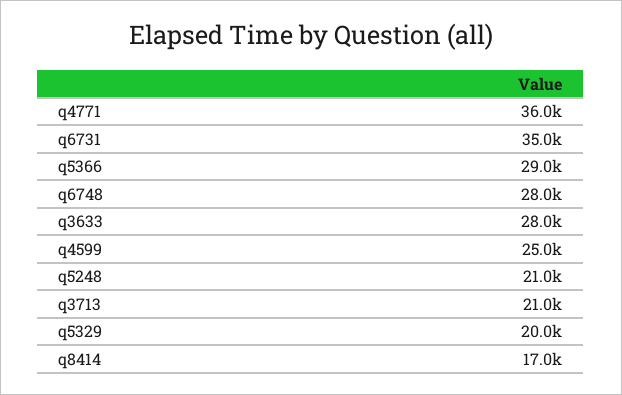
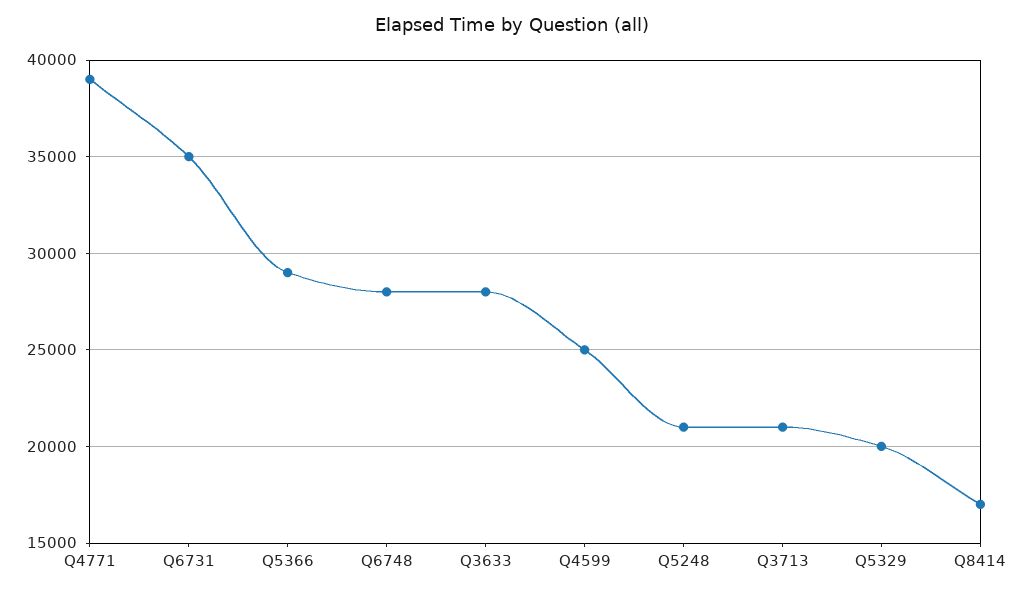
  {
-   "q4771": 36000,
+   "q4771": 39000,
    "q6731": 35000,
    "q5366": 29000,
    "q6748": 28000,
    "q3633": 28000,
    "q4599": 25000,
    "q5248": 21000,
    "q3713": 21000,
    "q5329": 20000,
    "q8414": 17000
  }

